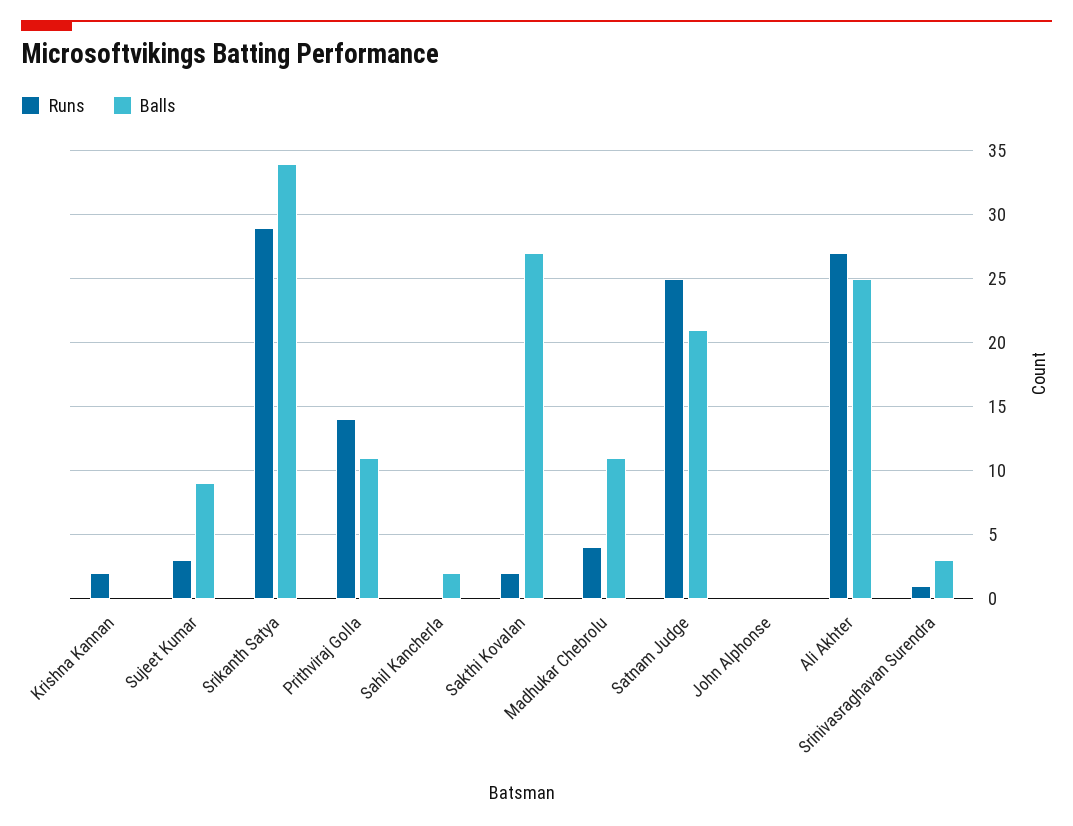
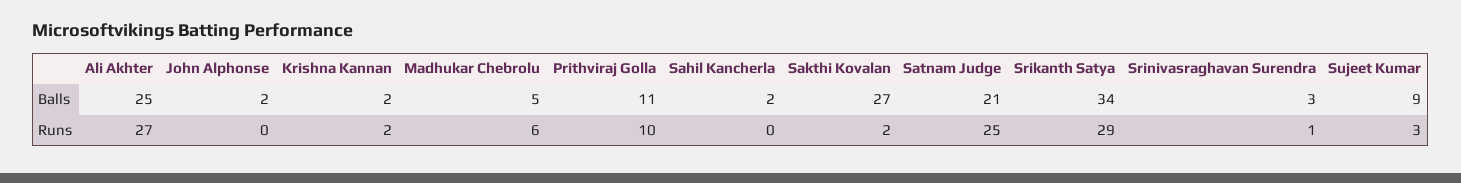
  {
    "Runs": {
      "Krishna Kannan": 2,
      "Sujeet Kumar": 3,
      "Srikanth Satya": 29,
-     "Prithviraj Golla": 14,
+     "Prithviraj Golla": 10,
      "Sahil Kancherla": 0,
      "Sakthi Kovalan": 2,
-     "Madhukar Chebrolu": 4,
+     "Madhukar Chebrolu": 6,
      "Satnam Judge": 25,
      "John Alphonse": 0,
      "Ali Akhter": 27,
      "Srinivasraghavan Surendra": 1
    },
    "Balls": {
-     "Krishna Kannan": 0,
+     "Krishna Kannan": 2,
      "Sujeet Kumar": 9,
      "Srikanth Satya": 34,
      "Prithviraj Golla": 11,
      "Sahil Kancherla": 2,
      "Sakthi Kovalan": 27,
-     "Madhukar Chebrolu": 11,
+     "Madhukar Chebrolu": 5,
      "Satnam Judge": 21,
-     "John Alphonse": 0,
+     "John Alphonse": 2,
      "Ali Akhter": 25,
      "Srinivasraghavan Surendra": 3
    }
  }

